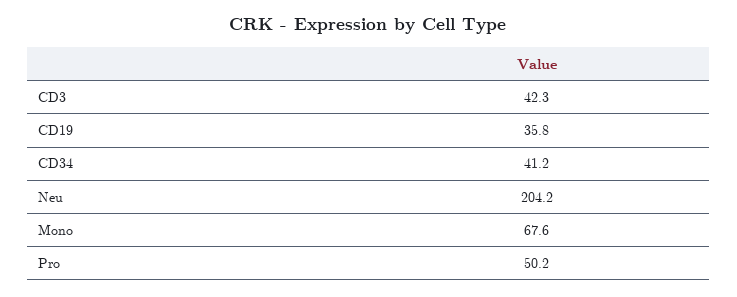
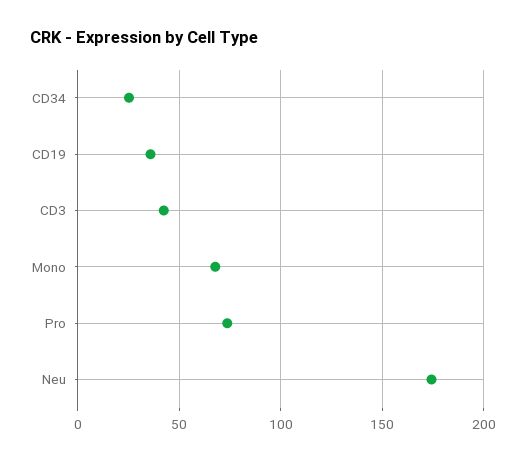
  {
    "CD3": 42.3,
    "CD19": 35.8,
-   "CD34": 41.2,
+   "CD34": 25,
-   "Neu": 204.2,
+   "Neu": 175,
    "Mono": 67.6,
-   "Pro": 50.2
+   "Pro": 75
  }

